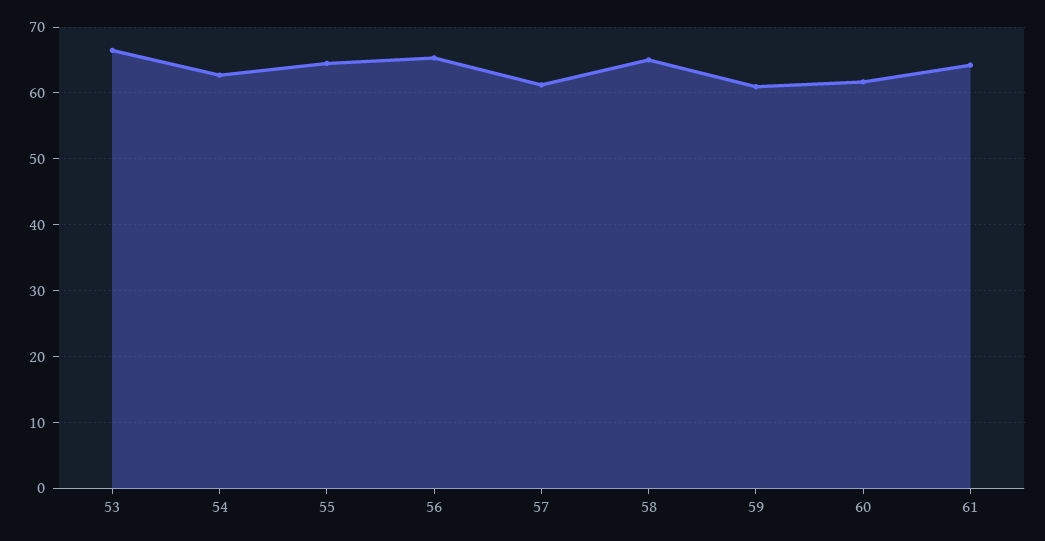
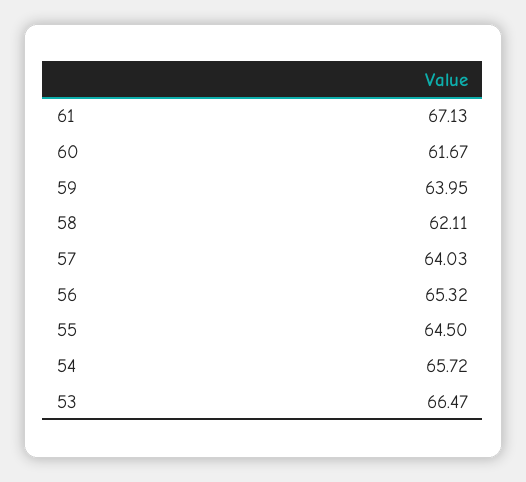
  {
    "53": 66.47,
-   "54": 63,
+   "54": 65.72,
    "55": 64.5,
    "56": 65.32,
-   "57": 61,
+   "57": 64.03,
-   "58": 65,
+   "58": 62.11,
-   "59": 61,
+   "59": 63.95,
    "60": 61.67,
-   "61": 64
+   "61": 67.13
  }

